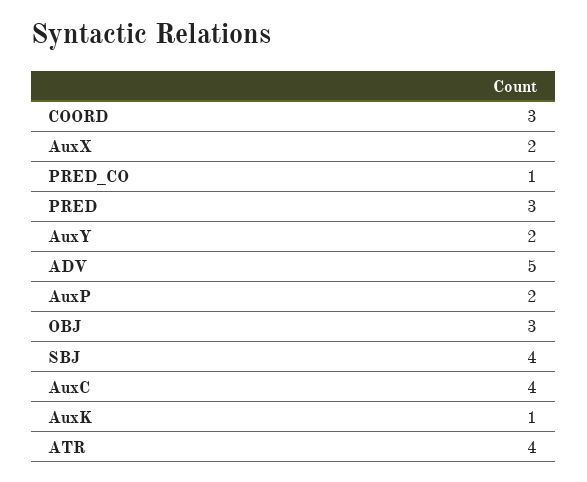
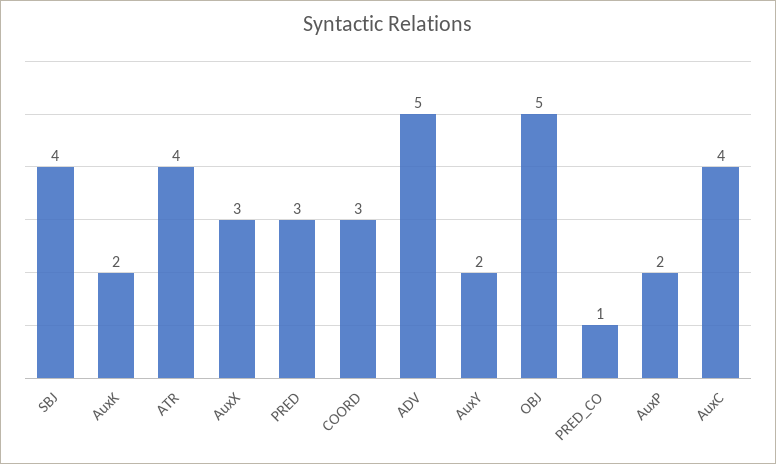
  {
    "COORD": 3,
-   "AuxX": 2,
+   "AuxX": 3,
    "PRED_CO": 1,
    "PRED": 3,
    "AuxY": 2,
    "ADV": 5,
    "AuxP": 2,
-   "OBJ": 3,
+   "OBJ": 5,
    "SBJ": 4,
    "AuxC": 4,
-   "AuxK": 1,
+   "AuxK": 2,
    "ATR": 4
  }

